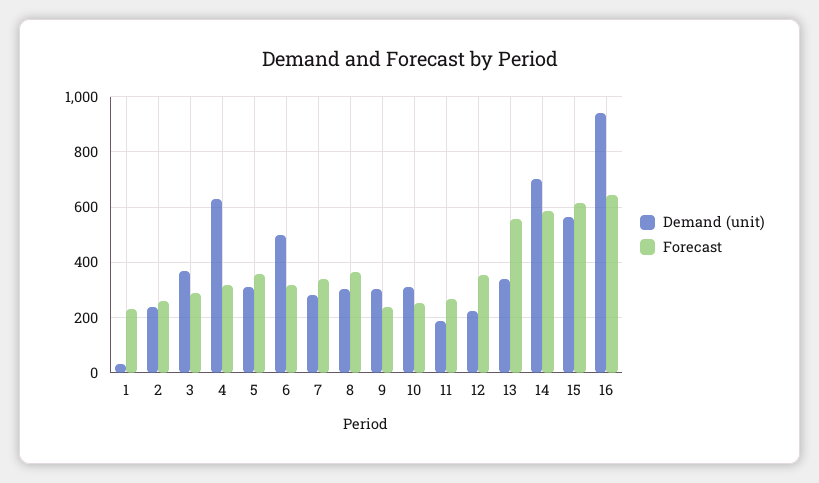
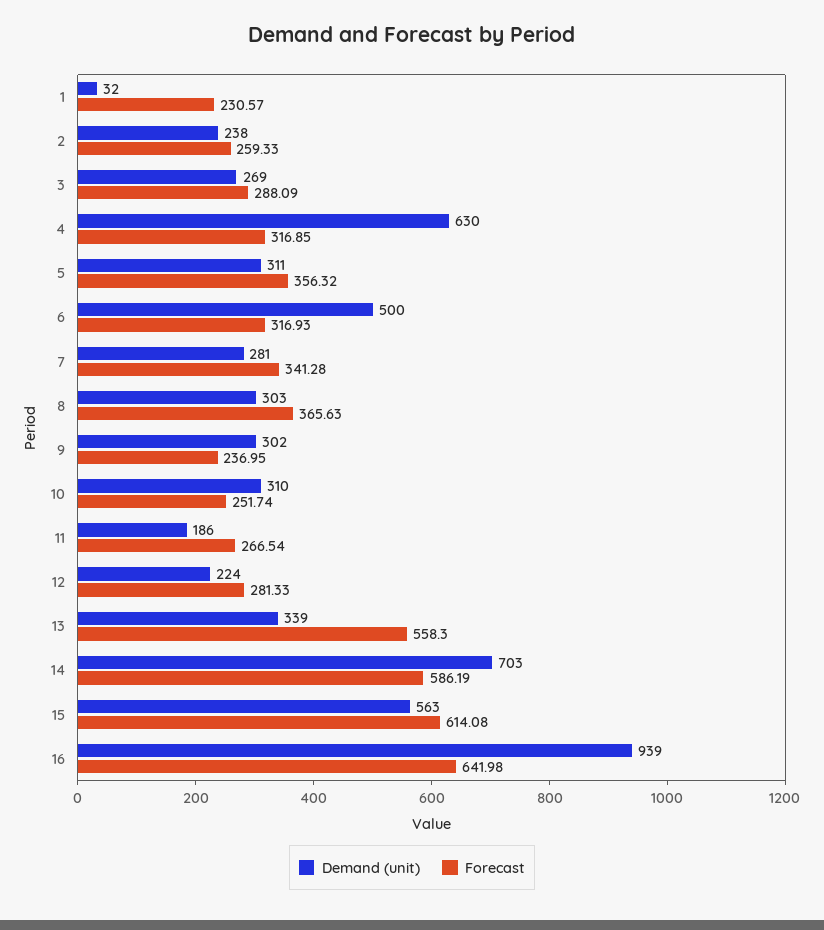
  {
    "Demand (unit)": {
      "1": 32,
      "2": 238,
-     "3": 375,
+     "3": 269,
      "4": 630,
      "5": 311,
      "6": 500,
      "7": 281,
      "8": 303,
      "9": 302,
      "10": 310,
      "11": 186,
      "12": 224,
      "13": 339,
      "14": 703,
      "15": 563,
      "16": 939
    },
    "Forecast": {
      "1": 230.57,
      "2": 259.33,
      "3": 288.09,
      "4": 316.85,
      "5": 356.32,
      "6": 316.93,
      "7": 341.28,
      "8": 365.63,
      "9": 236.95,
      "10": 251.74,
      "11": 266.54,
-     "12": 350,
+     "12": 281.33,
      "13": 558.3,
      "14": 586.19,
      "15": 614.08,
      "16": 641.98
    }
  }

